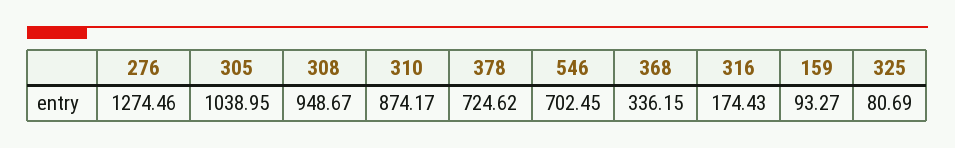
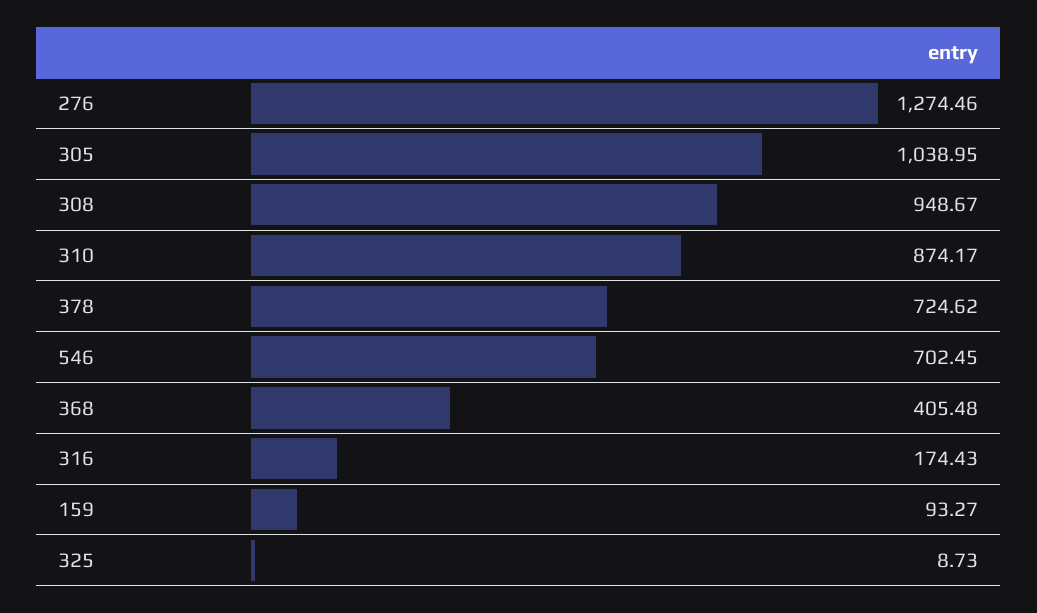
  {
    "276": 1274.46,
    "305": 1038.95,
    "308": 948.67,
    "310": 874.17,
    "378": 724.62,
    "546": 702.45,
-   "368": 336.15,
+   "368": 405.48,
    "316": 174.43,
    "159": 93.27,
-   "325": 80.69
+   "325": 8.73
  }

